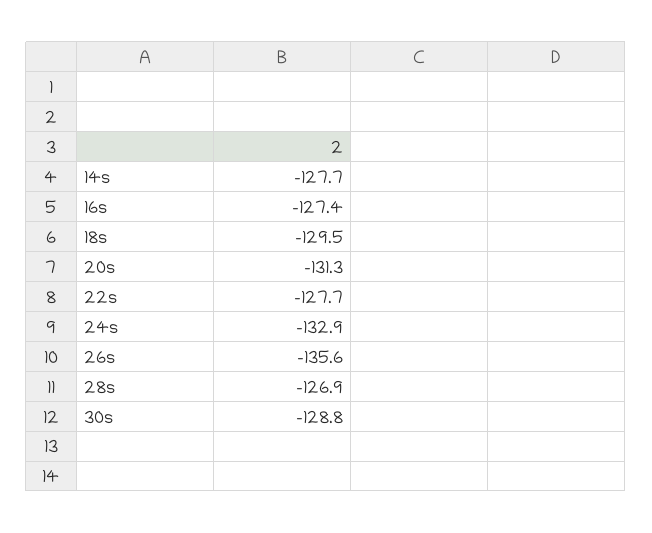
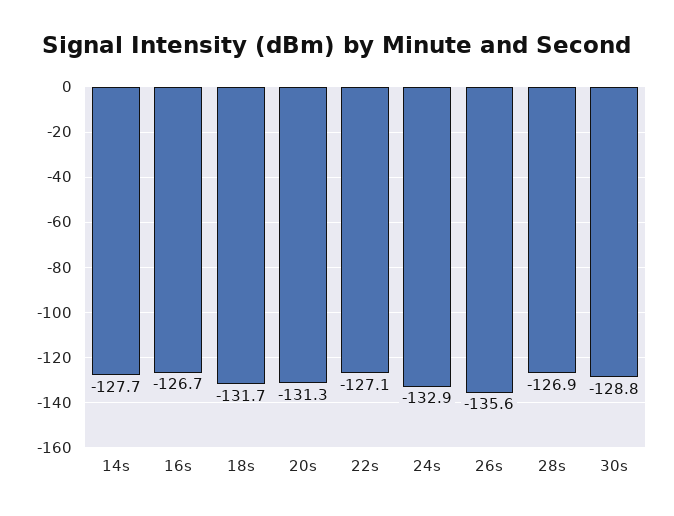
  {
    "14s": -127.7,
-   "16s": -127.4,
+   "16s": -126.7,
-   "18s": -129.5,
+   "18s": -131.7,
    "20s": -131.3,
-   "22s": -127.7,
+   "22s": -127.1,
    "24s": -132.9,
    "26s": -135.6,
    "28s": -126.9,
    "30s": -128.8
  }

